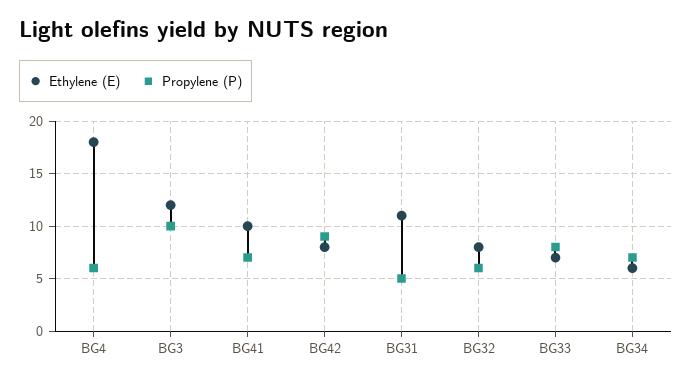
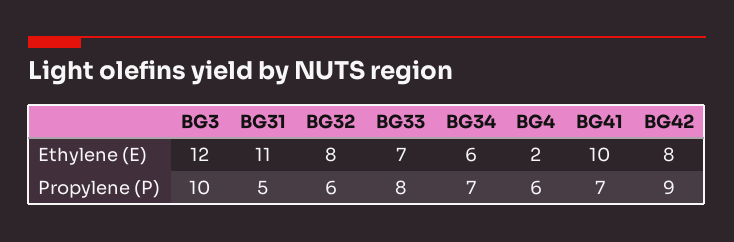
  {
    "Ethylene (E)": {
-     "BG4": 18,
+     "BG4": 2,
      "BG3": 12,
      "BG41": 10,
      "BG42": 8,
      "BG31": 11,
      "BG32": 8,
      "BG33": 7,
      "BG34": 6
    },
    "Propylene (P)": {
      "BG4": 6,
      "BG3": 10,
      "BG41": 7,
      "BG42": 9,
      "BG31": 5,
      "BG32": 6,
      "BG33": 8,
      "BG34": 7
    }
  }

